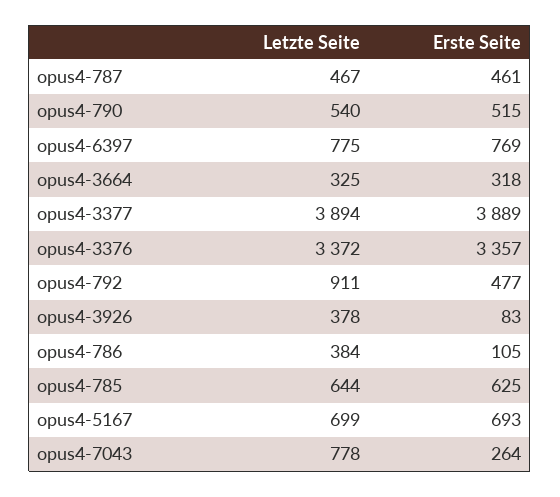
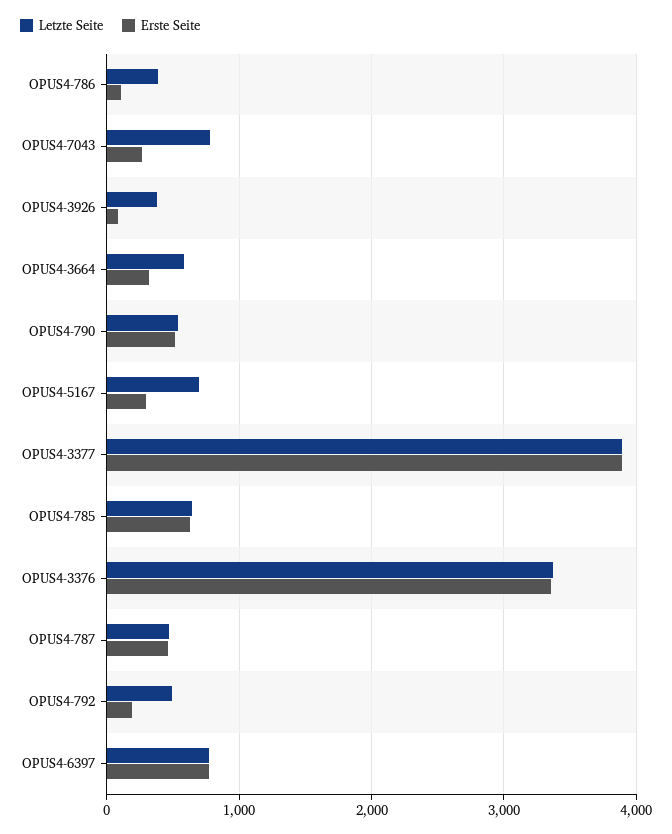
  {
    "Letzte Seite": {
      "opus4-787": 467,
      "opus4-790": 540,
      "opus4-6397": 775,
-     "opus4-3664": 325,
+     "opus4-3664": 600,
      "opus4-3377": 3894,
      "opus4-3376": 3372,
-     "opus4-792": 911,
+     "opus4-792": 500,
      "opus4-3926": 378,
      "opus4-786": 384,
      "opus4-785": 644,
      "opus4-5167": 699,
      "opus4-7043": 778
    },
    "Erste Seite": {
      "opus4-787": 461,
      "opus4-790": 515,
      "opus4-6397": 769,
      "opus4-3664": 318,
      "opus4-3377": 3889,
      "opus4-3376": 3357,
-     "opus4-792": 477,
+     "opus4-792": 200,
      "opus4-3926": 83,
      "opus4-786": 105,
      "opus4-785": 625,
-     "opus4-5167": 693,
+     "opus4-5167": 300,
      "opus4-7043": 264
    }
  }

